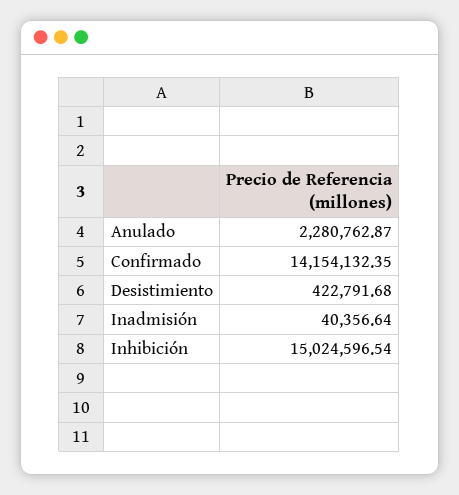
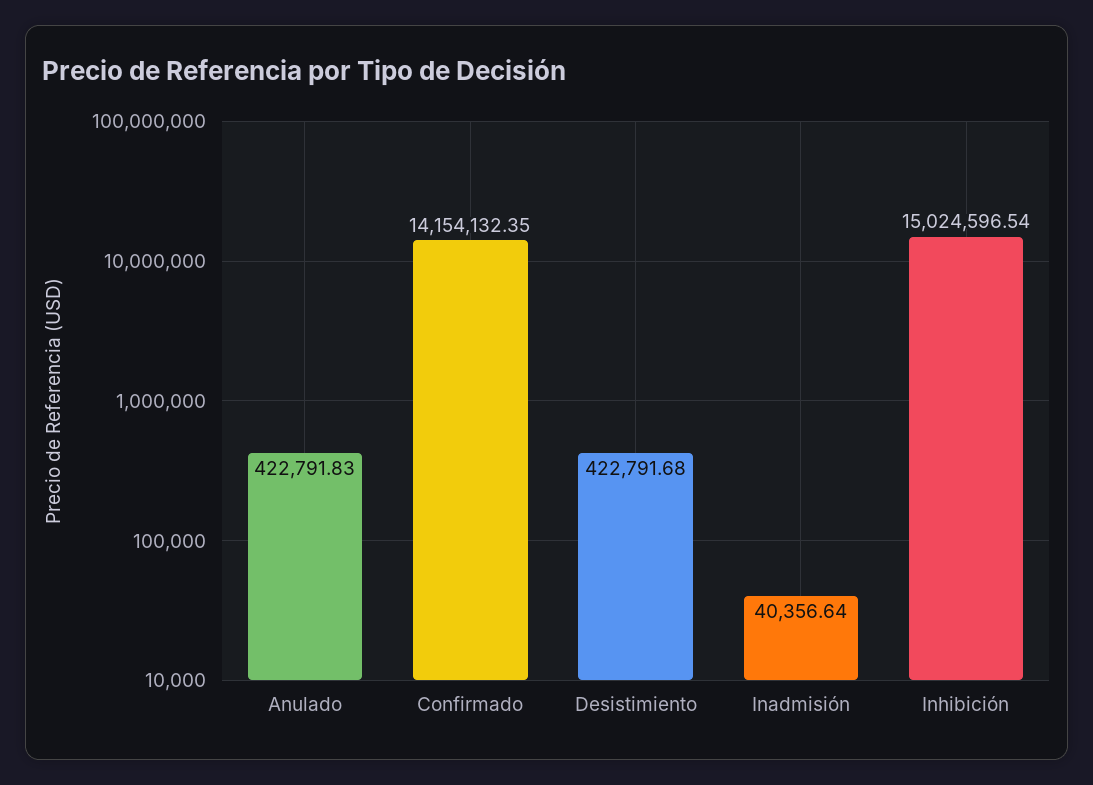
  {
-   "Anulado": 2280762.87,
+   "Anulado": 422791.83,
    "Confirmado": 14154132.35,
    "Desistimiento": 422791.68,
    "Inadmisión": 40356.64,
    "Inhibición": 15024596.54
  }

